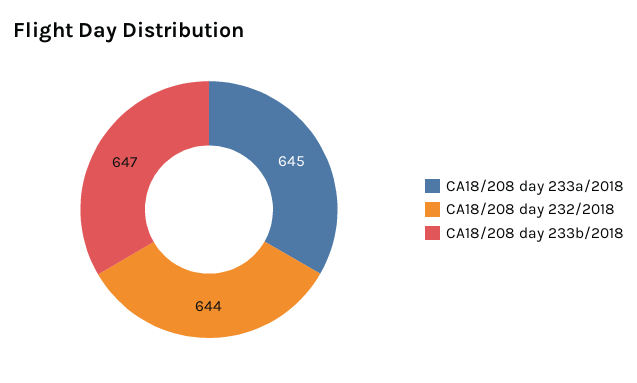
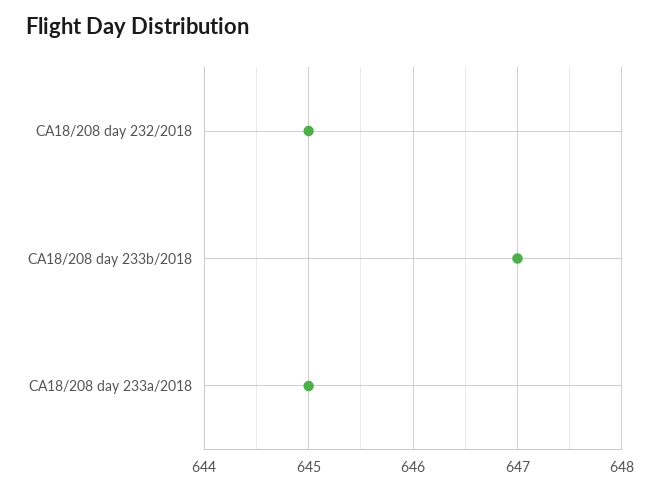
  {
    "CA18/208 day 233a/2018": 645,
-   "CA18/208 day 232/2018": 644,
+   "CA18/208 day 232/2018": 645,
    "CA18/208 day 233b/2018": 647
  }

